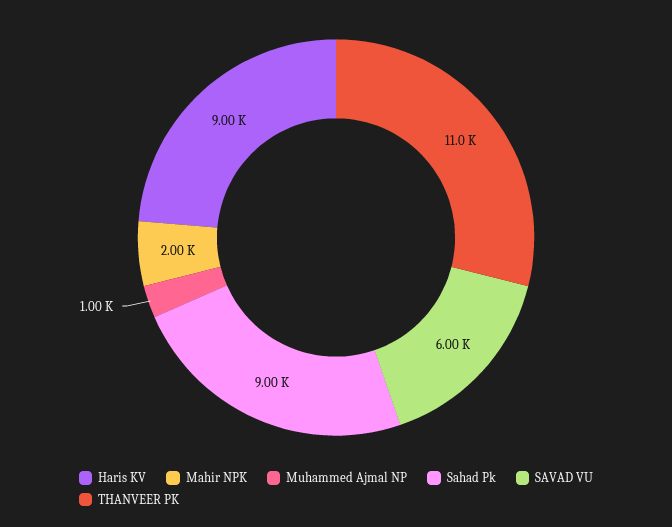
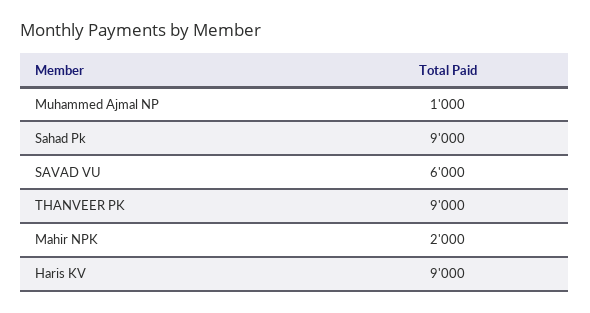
  {
    "Haris KV": 9000,
    "Mahir NPK": 2000,
    "Muhammed Ajmal NP": 1000,
    "Sahad Pk": 9000,
    "SAVAD VU": 6000,
-   "THANVEER PK": 11000
+   "THANVEER PK": 9000
  }

